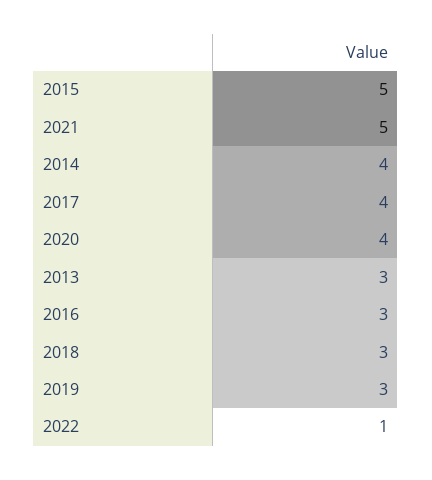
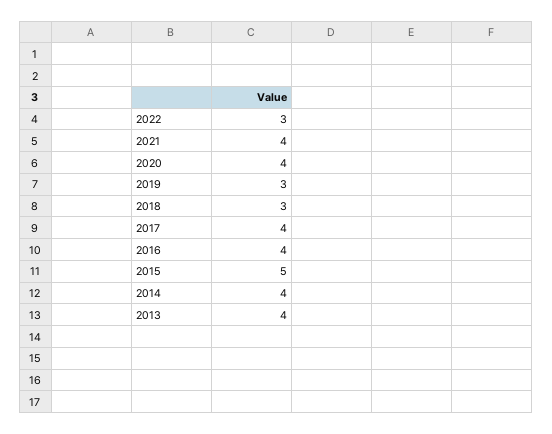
  {
    "2015": 5,
-   "2021": 5,
+   "2021": 4,
    "2014": 4,
    "2017": 4,
    "2020": 4,
-   "2013": 3,
+   "2013": 4,
-   "2016": 3,
+   "2016": 4,
    "2018": 3,
    "2019": 3,
-   "2022": 1
+   "2022": 3
  }

